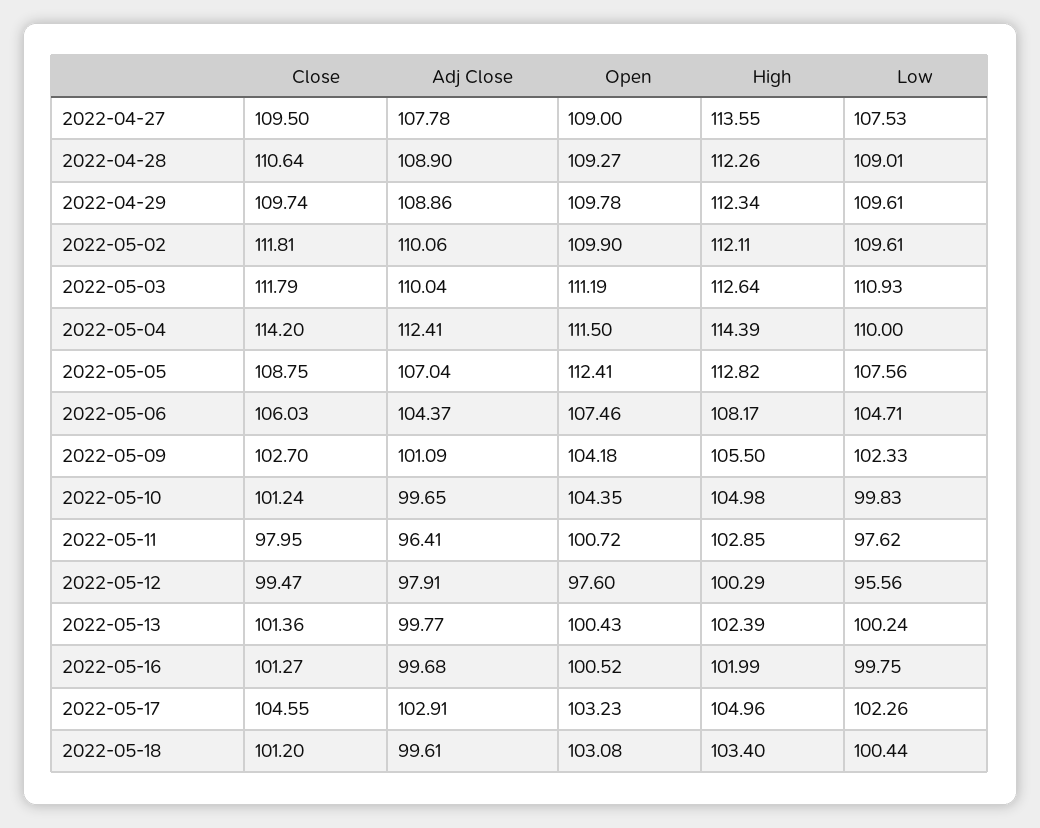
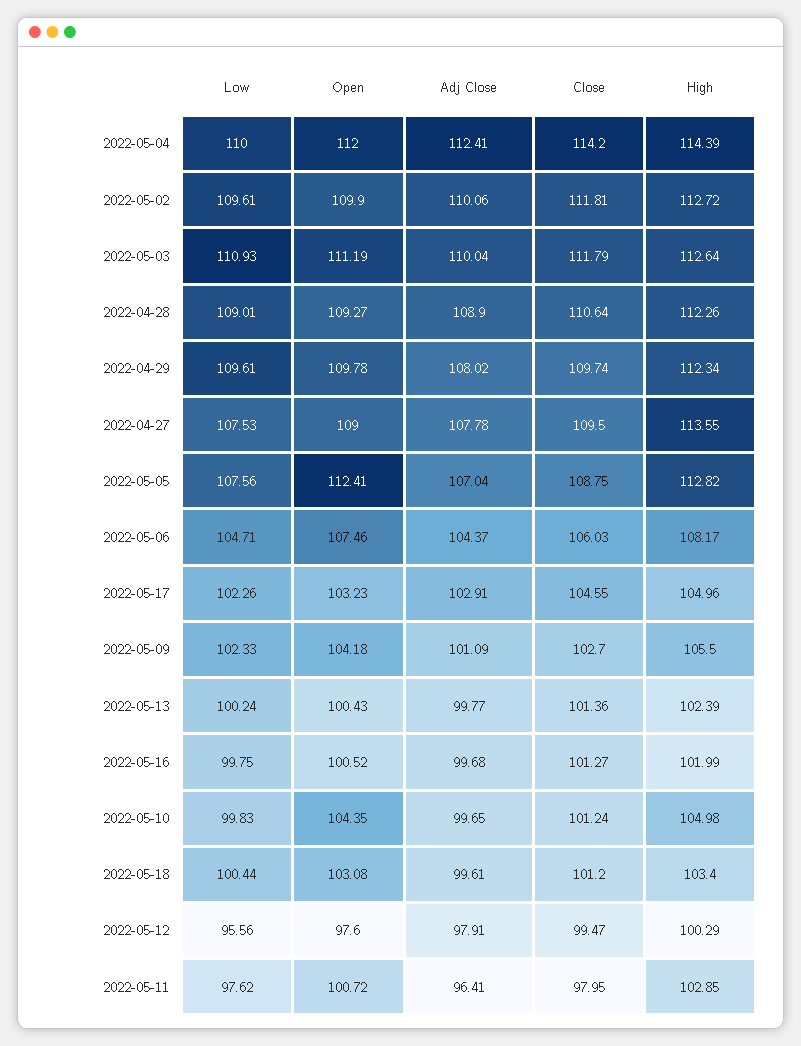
  {
    "Close": {
      "2022-04-27": 109.5,
      "2022-04-28": 110.64,
      "2022-04-29": 109.74,
      "2022-05-02": 111.81,
      "2022-05-03": 111.79,
      "2022-05-04": 114.2,
      "2022-05-05": 108.75,
      "2022-05-06": 106.03,
      "2022-05-09": 102.7,
      "2022-05-10": 101.24,
      "2022-05-11": 97.95,
      "2022-05-12": 99.47,
      "2022-05-13": 101.36,
      "2022-05-16": 101.27,
      "2022-05-17": 104.55,
      "2022-05-18": 101.2
    },
    "Adj Close": {
      "2022-04-27": 107.78,
      "2022-04-28": 108.9,
-     "2022-04-29": 108.86,
+     "2022-04-29": 108.02,
      "2022-05-02": 110.06,
      "2022-05-03": 110.04,
      "2022-05-04": 112.41,
      "2022-05-05": 107.04,
      "2022-05-06": 104.37,
      "2022-05-09": 101.09,
      "2022-05-10": 99.65,
      "2022-05-11": 96.41,
      "2022-05-12": 97.91,
      "2022-05-13": 99.77,
      "2022-05-16": 99.68,
      "2022-05-17": 102.91,
      "2022-05-18": 99.61
    },
    "Open": {
      "2022-04-27": 109,
      "2022-04-28": 109.27,
      "2022-04-29": 109.78,
      "2022-05-02": 109.9,
      "2022-05-03": 111.19,
-     "2022-05-04": 111.5,
+     "2022-05-04": 112,
      "2022-05-05": 112.41,
      "2022-05-06": 107.46,
      "2022-05-09": 104.18,
      "2022-05-10": 104.35,
      "2022-05-11": 100.72,
      "2022-05-12": 97.6,
      "2022-05-13": 100.43,
      "2022-05-16": 100.52,
      "2022-05-17": 103.23,
      "2022-05-18": 103.08
    },
    "High": {
      "2022-04-27": 113.55,
      "2022-04-28": 112.26,
      "2022-04-29": 112.34,
-     "2022-05-02": 112.11,
+     "2022-05-02": 112.72,
      "2022-05-03": 112.64,
      "2022-05-04": 114.39,
      "2022-05-05": 112.82,
      "2022-05-06": 108.17,
      "2022-05-09": 105.5,
      "2022-05-10": 104.98,
      "2022-05-11": 102.85,
      "2022-05-12": 100.29,
      "2022-05-13": 102.39,
      "2022-05-16": 101.99,
      "2022-05-17": 104.96,
      "2022-05-18": 103.4
    },
    "Low": {
      "2022-04-27": 107.53,
      "2022-04-28": 109.01,
      "2022-04-29": 109.61,
      "2022-05-02": 109.61,
      "2022-05-03": 110.93,
      "2022-05-04": 110,
      "2022-05-05": 107.56,
      "2022-05-06": 104.71,
      "2022-05-09": 102.33,
      "2022-05-10": 99.83,
      "2022-05-11": 97.62,
      "2022-05-12": 95.56,
      "2022-05-13": 100.24,
      "2022-05-16": 99.75,
      "2022-05-17": 102.26,
      "2022-05-18": 100.44
    }
  }

